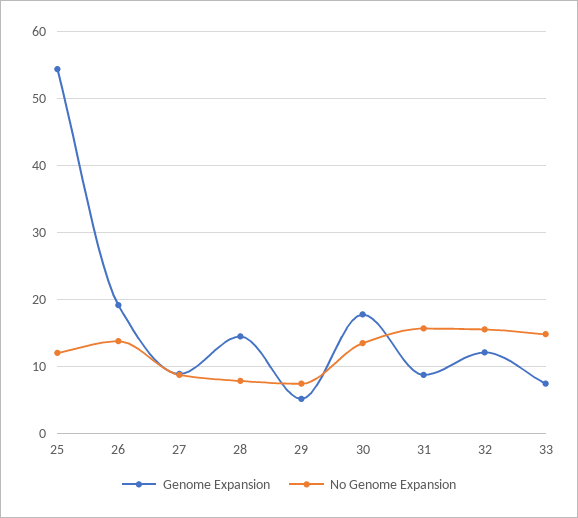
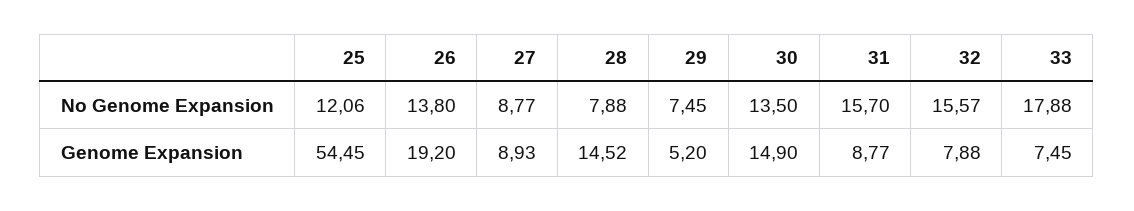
  {
    "Genome Expansion": {
      "25": 54.45,
      "26": 19.2,
      "27": 8.93,
      "28": 14.52,
      "29": 5.2,
-     "30": 18,
+     "30": 14.9,
      "31": 8.77,
-     "32": 12,
+     "32": 7.88,
      "33": 7.45
    },
    "No Genome Expansion": {
      "25": 12.06,
      "26": 13.8,
      "27": 8.77,
      "28": 7.88,
      "29": 7.45,
      "30": 13.5,
      "31": 15.7,
      "32": 15.57,
-     "33": 15
+     "33": 17.88
    }
  }

